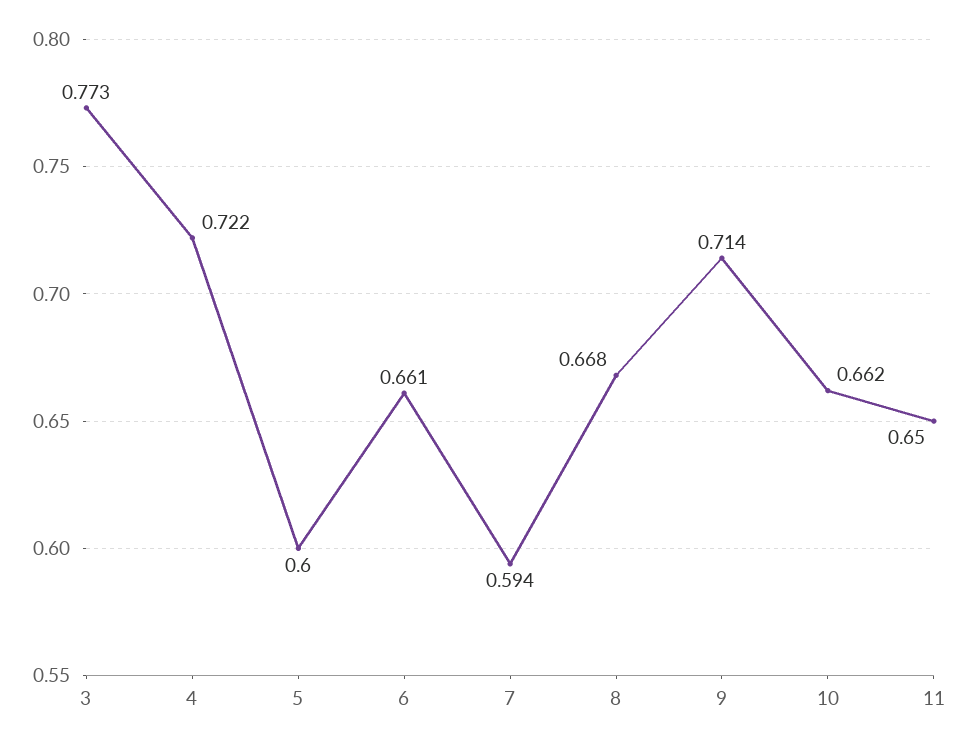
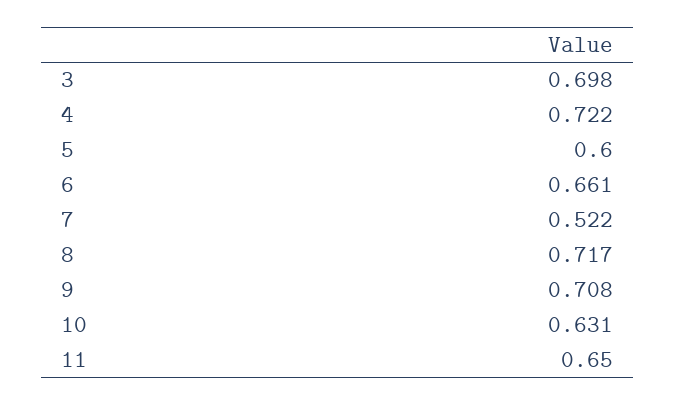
  {
-   "3": 0.773,
+   "3": 0.698,
    "4": 0.722,
    "5": 0.6,
    "6": 0.661,
-   "7": 0.594,
+   "7": 0.522,
-   "8": 0.668,
+   "8": 0.717,
-   "9": 0.714,
+   "9": 0.708,
-   "10": 0.662,
+   "10": 0.631,
    "11": 0.65
  }

